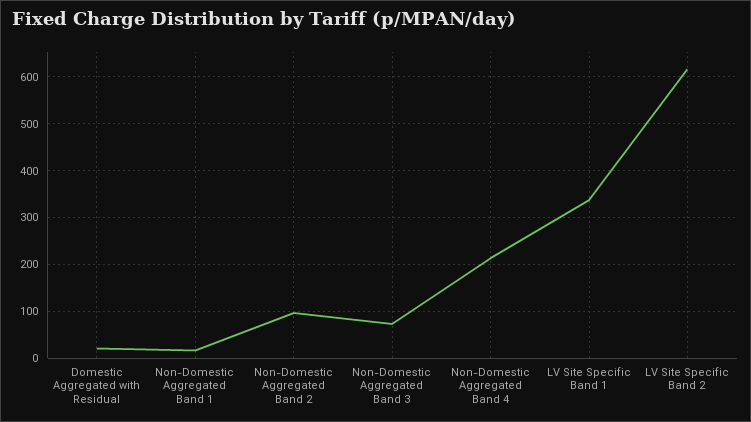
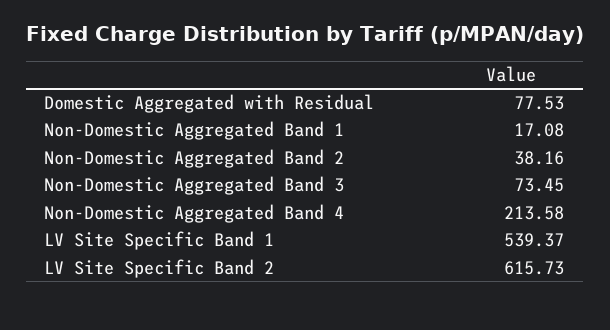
  {
-   "Domestic Aggregated with Residual": 20,
+   "Domestic Aggregated with Residual": 77.53,
    "Non-Domestic Aggregated Band 1": 17.08,
-   "Non-Domestic Aggregated Band 2": 100,
+   "Non-Domestic Aggregated Band 2": 38.16,
    "Non-Domestic Aggregated Band 3": 73.45,
    "Non-Domestic Aggregated Band 4": 213.58,
-   "LV Site Specific Band 1": 340,
+   "LV Site Specific Band 1": 539.37,
    "LV Site Specific Band 2": 615.73
  }

